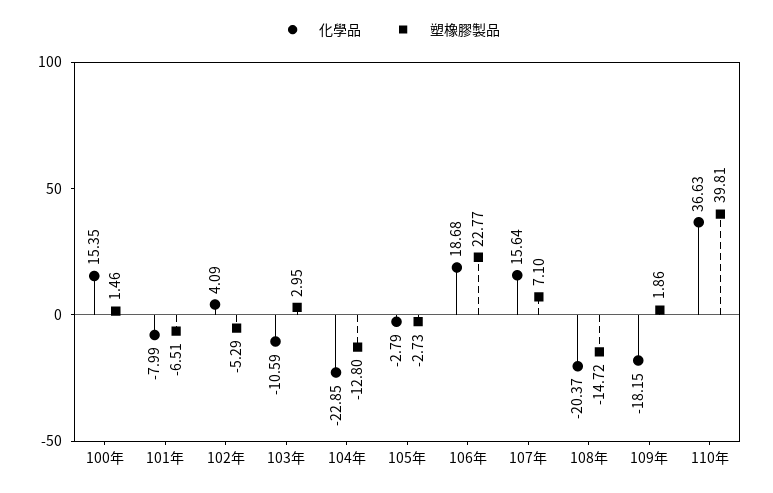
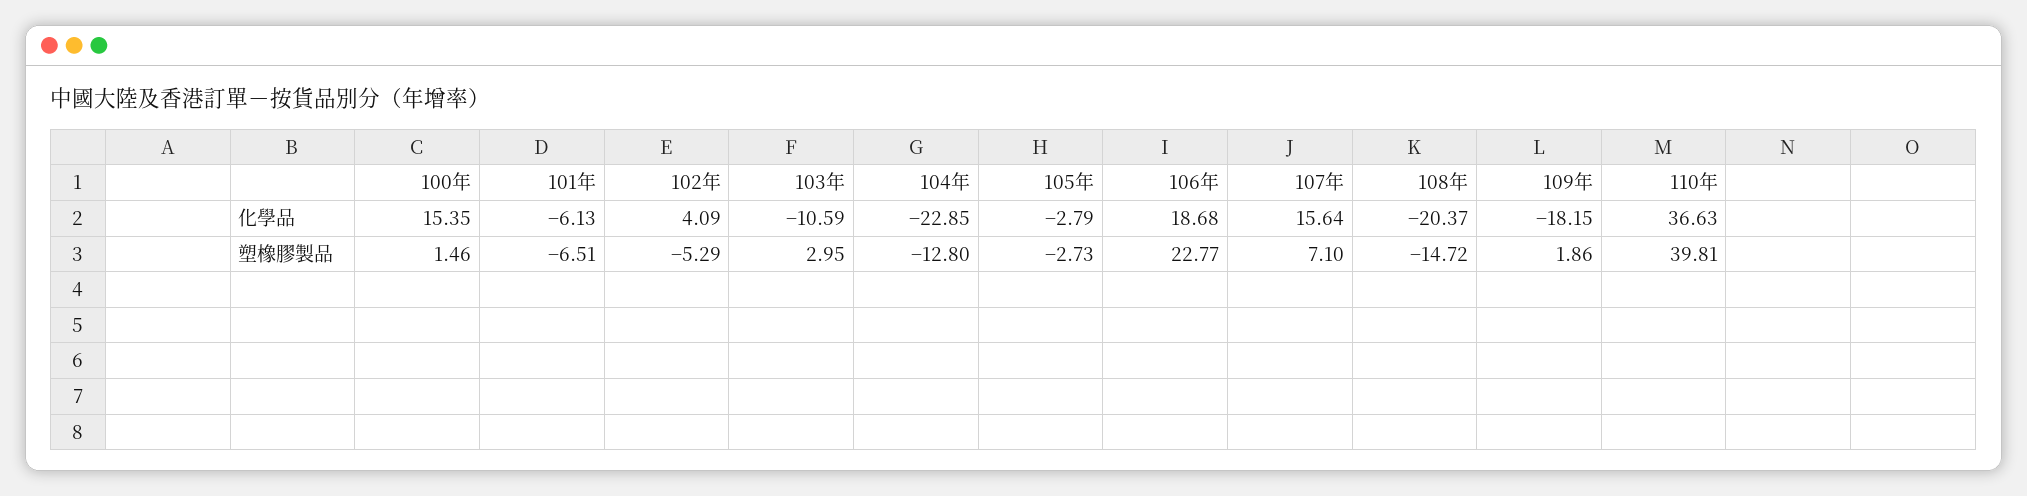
  {
    "化學品": {
      "100年": 15.35,
-     "101年": -7.99,
+     "101年": -6.13,
      "102年": 4.09,
      "103年": -10.59,
      "104年": -22.85,
      "105年": -2.79,
      "106年": 18.68,
      "107年": 15.64,
      "108年": -20.37,
      "109年": -18.15,
      "110年": 36.63
    },
    "塑橡膠製品": {
      "100年": 1.46,
      "101年": -6.51,
      "102年": -5.29,
      "103年": 2.95,
      "104年": -12.8,
      "105年": -2.73,
      "106年": 22.77,
      "107年": 7.1,
      "108年": -14.72,
      "109年": 1.86,
      "110年": 39.81
    }
  }

